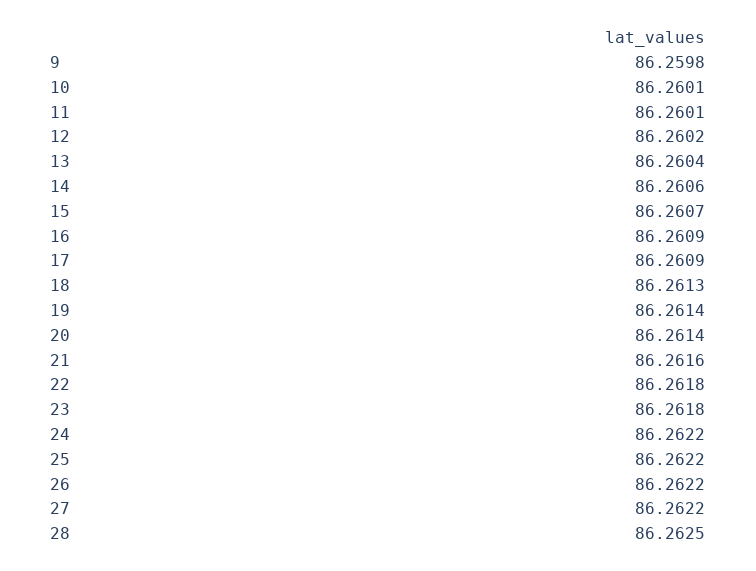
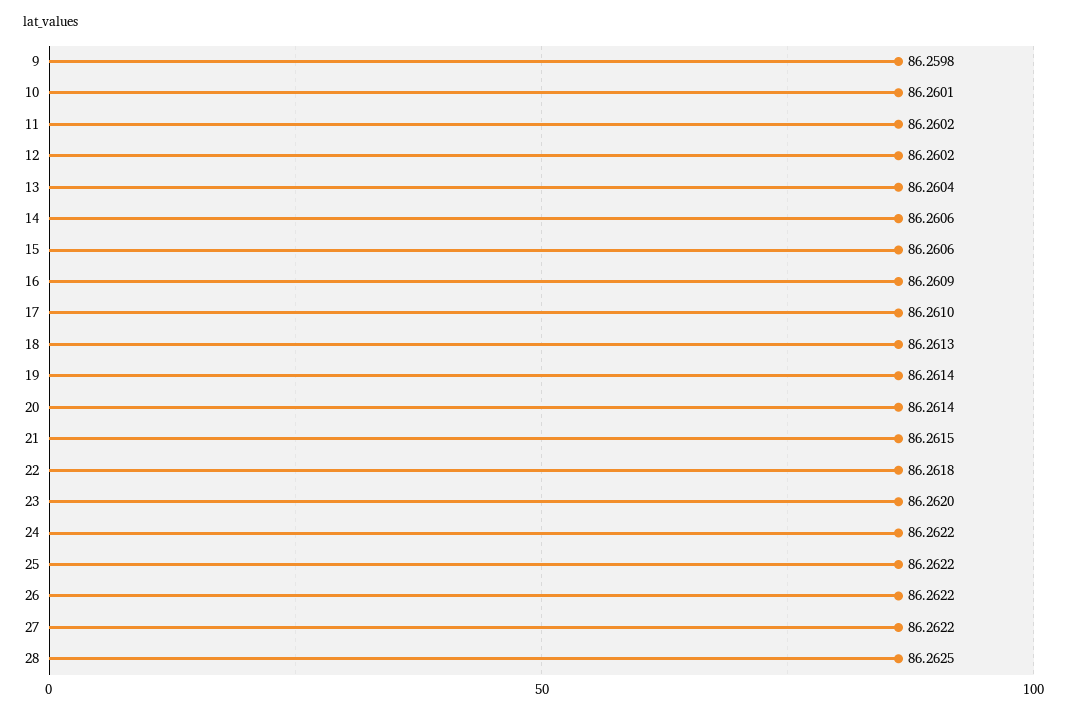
  {
    "9": 86.2598,
    "10": 86.2601,
-   "11": 86.2601,
+   "11": 86.2602,
    "12": 86.2602,
    "13": 86.2604,
    "14": 86.2606,
-   "15": 86.2607,
+   "15": 86.2606,
    "16": 86.2609,
-   "17": 86.2609,
+   "17": 86.261,
    "18": 86.2613,
    "19": 86.2614,
    "20": 86.2614,
-   "21": 86.2616,
+   "21": 86.2615,
    "22": 86.2618,
-   "23": 86.2618,
+   "23": 86.262,
    "24": 86.2622,
    "25": 86.2622,
    "26": 86.2622,
    "27": 86.2622,
    "28": 86.2625
  }

